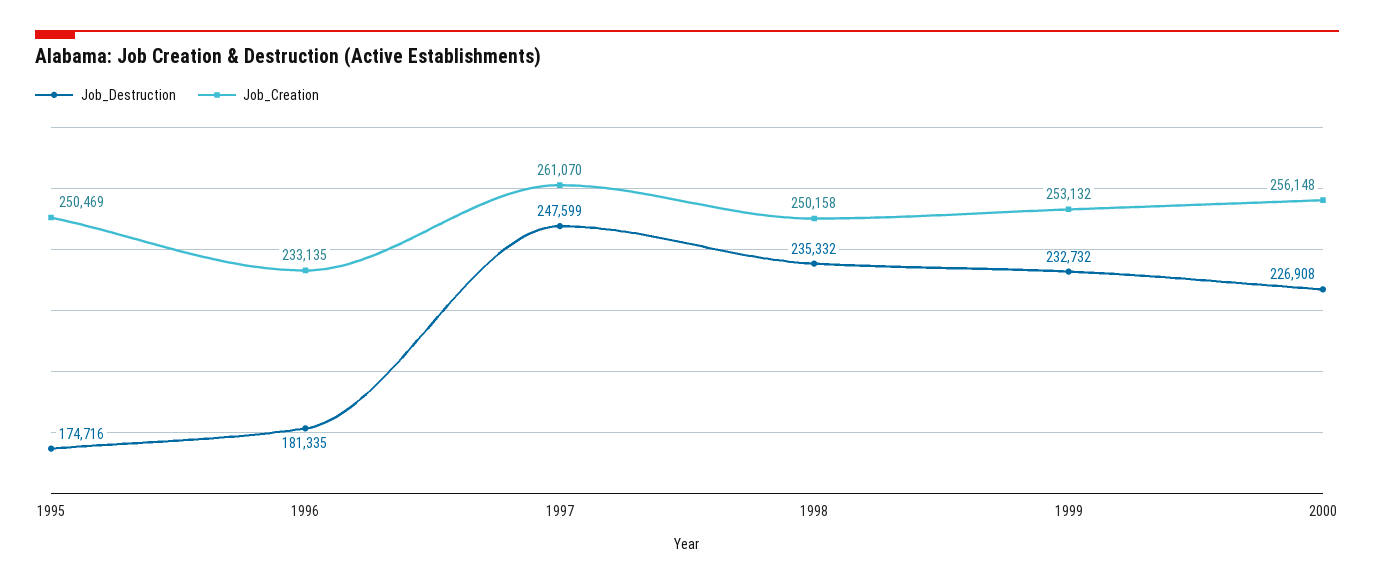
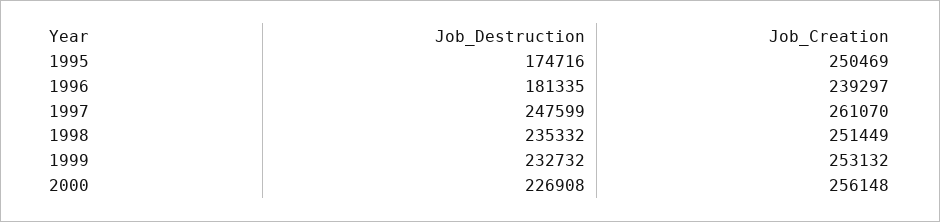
  {
    "Job_Destruction": {
      "1995": 174716,
      "1996": 181335,
      "1997": 247599,
      "1998": 235332,
      "1999": 232732,
      "2000": 226908
    },
    "Job_Creation": {
      "1995": 250469,
-     "1996": 233135,
+     "1996": 239297,
      "1997": 261070,
-     "1998": 250158,
+     "1998": 251449,
      "1999": 253132,
      "2000": 256148
    }
  }

